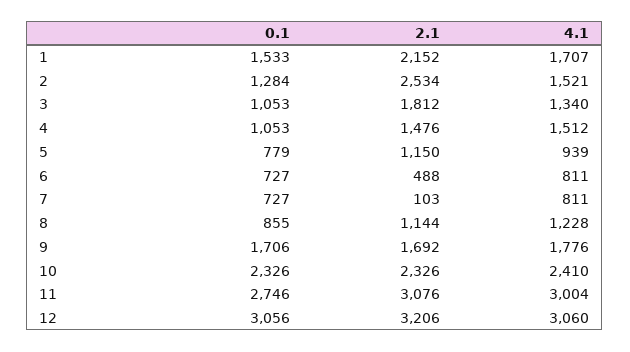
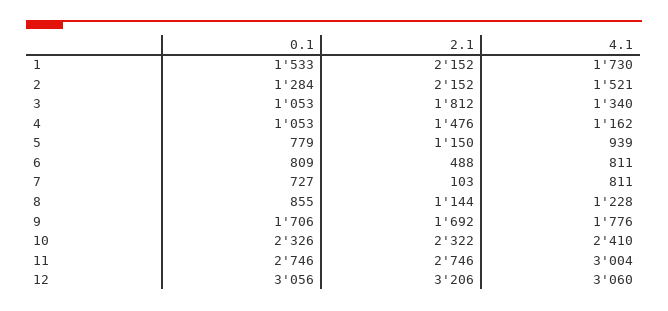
  {
    "0.1": {
      "1": 1533,
      "2": 1284,
      "3": 1053,
      "4": 1053,
      "5": 779,
-     "6": 727,
+     "6": 809,
      "7": 727,
      "8": 855,
      "9": 1706,
      "10": 2326,
      "11": 2746,
      "12": 3056
    },
    "2.1": {
      "1": 2152,
-     "2": 2534,
+     "2": 2152,
      "3": 1812,
      "4": 1476,
      "5": 1150,
      "6": 488,
      "7": 103,
      "8": 1144,
      "9": 1692,
-     "10": 2326,
+     "10": 2322,
-     "11": 3076,
+     "11": 2746,
      "12": 3206
    },
    "4.1": {
-     "1": 1707,
+     "1": 1730,
      "2": 1521,
      "3": 1340,
-     "4": 1512,
+     "4": 1162,
      "5": 939,
      "6": 811,
      "7": 811,
      "8": 1228,
      "9": 1776,
      "10": 2410,
      "11": 3004,
      "12": 3060
    }
  }

